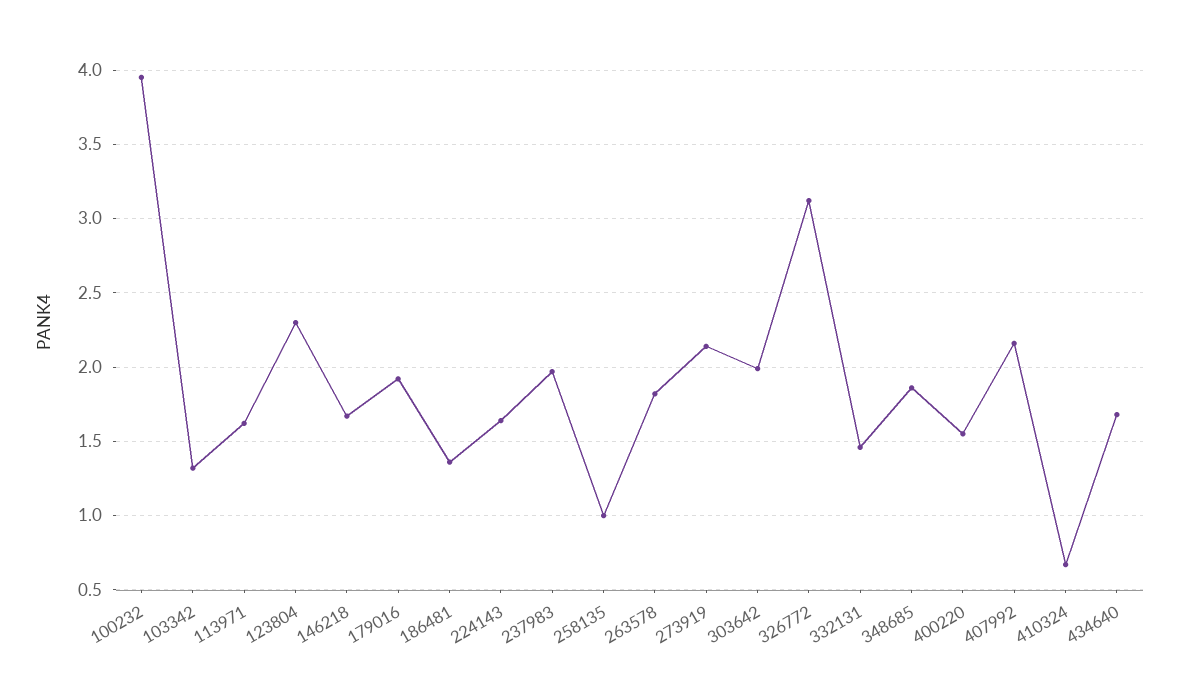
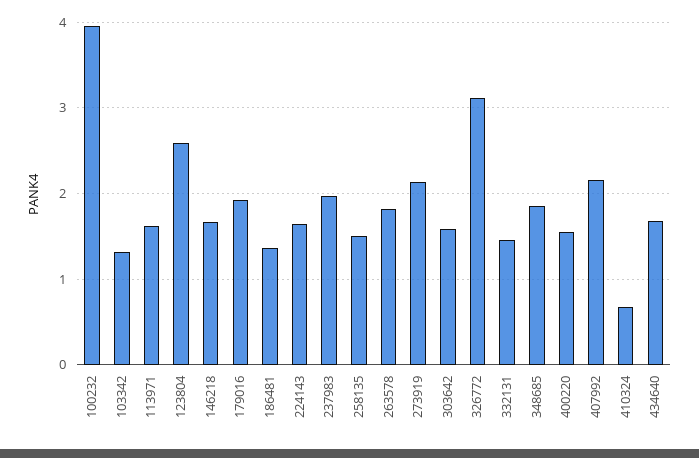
  {
    "100232": 3.95,
    "103342": 1.3,
    "113971": 1.6,
-   "123804": 2.3,
+   "123804": 2.6,
    "146218": 1.65,
    "179016": 1.9,
    "186481": 1.35,
    "224143": 1.65,
    "237983": 1.95,
-   "258135": 1,
+   "258135": 1.5,
    "263578": 1.8,
    "273919": 2.15,
-   "303642": 2,
+   "303642": 1.6,
    "326772": 3.1,
    "332131": 1.45,
    "348685": 1.85,
    "400220": 1.55,
    "407992": 2.15,
    "410324": 0.65,
    "434640": 1.7
  }

